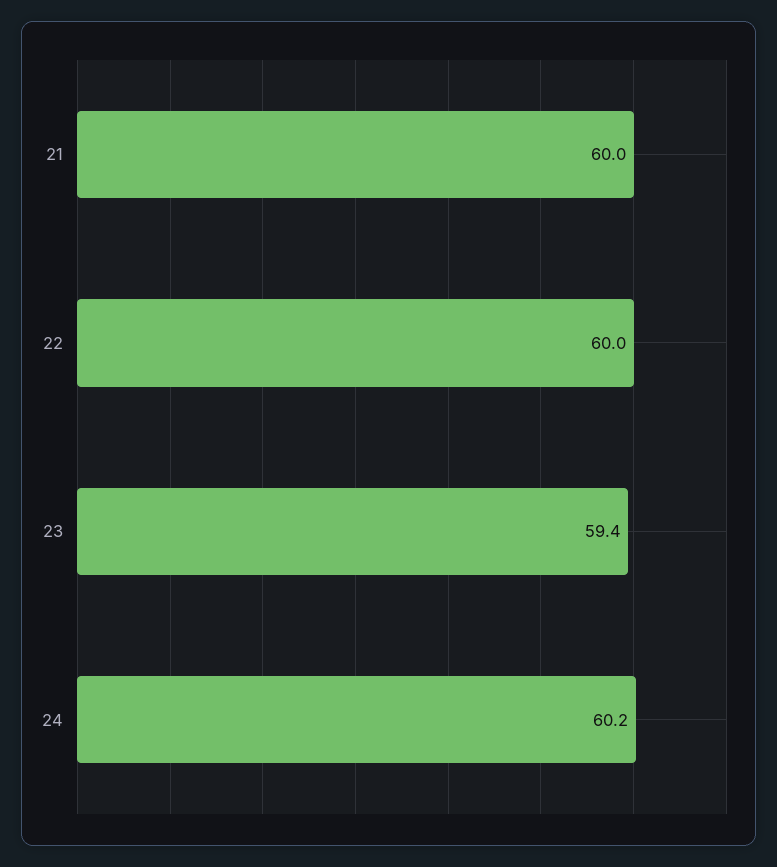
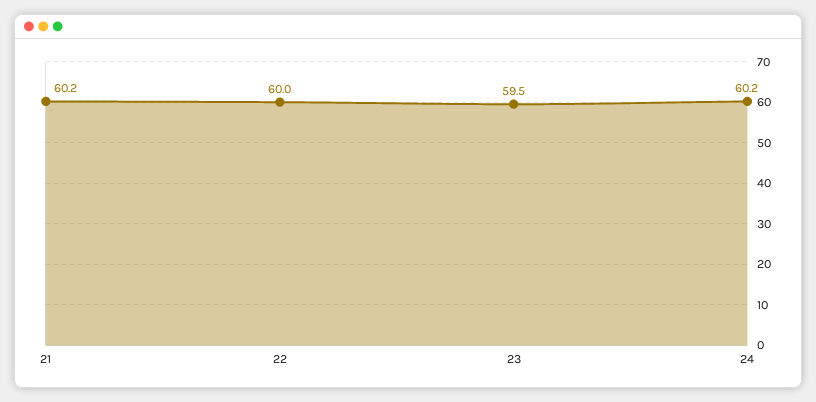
  {
-   "21": 60,
+   "21": 60.2,
    "22": 60,
-   "23": 59.4,
+   "23": 59.5,
    "24": 60.2
  }

